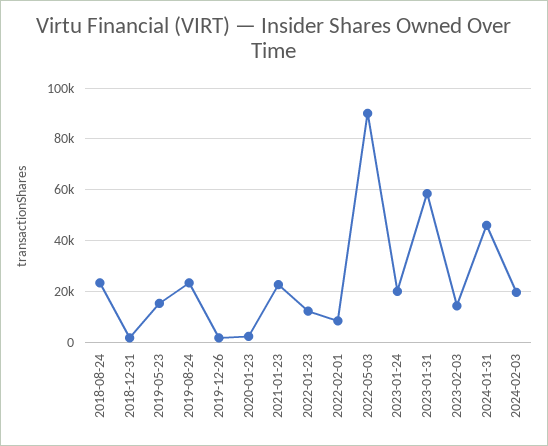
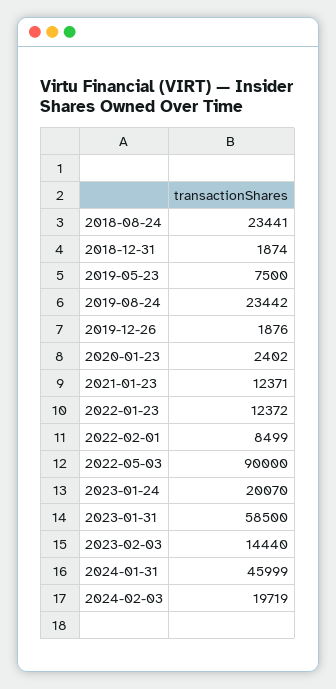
  {
    "2018-08-24": 23441,
    "2018-12-31": 1874,
-   "2019-05-23": 15000,
+   "2019-05-23": 7500,
    "2019-08-24": 23442,
    "2019-12-26": 1876,
    "2020-01-23": 2402,
-   "2021-01-23": 22500,
+   "2021-01-23": 12371,
    "2022-01-23": 12372,
    "2022-02-01": 8499,
    "2022-05-03": 90000,
    "2023-01-24": 20070,
    "2023-01-31": 58500,
    "2023-02-03": 14440,
    "2024-01-31": 45999,
    "2024-02-03": 19719
  }

